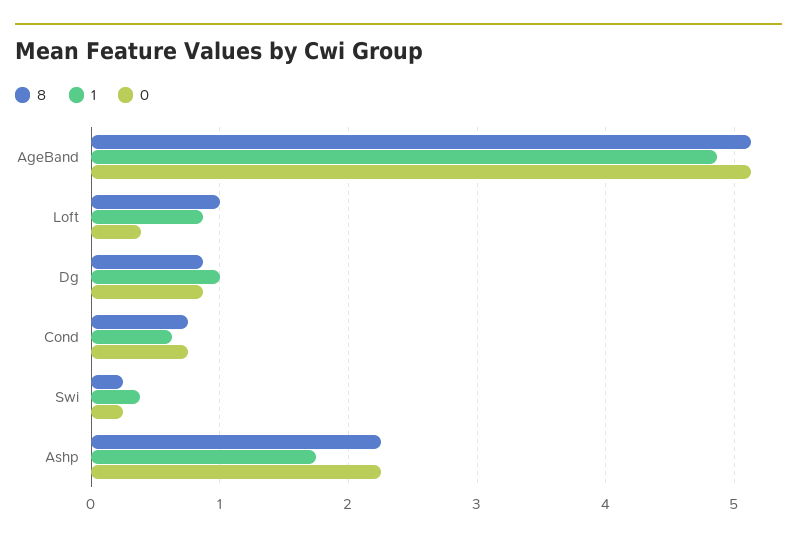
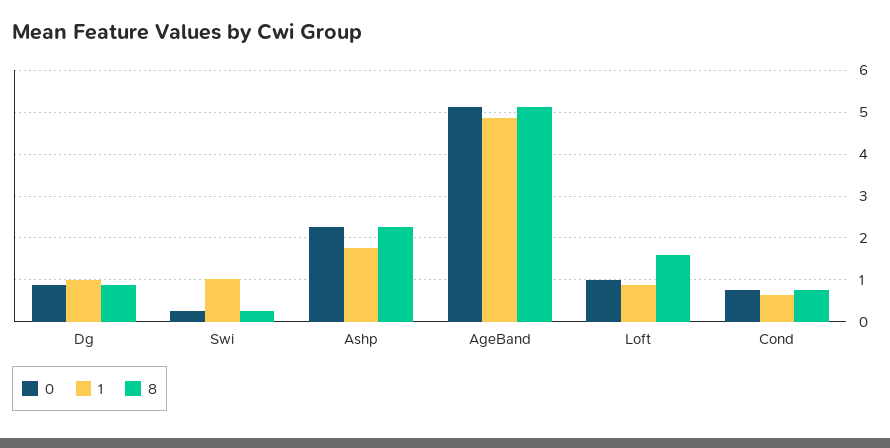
  {
    "8": {
      "AgeBand": 5.1,
-     "Loft": 1,
+     "Loft": 1.6,
      "Dg": 0.9,
      "Cond": 0.8,
      "Swi": 0.3,
      "Ashp": 2.3
    },
    "1": {
      "AgeBand": 4.9,
      "Loft": 0.9,
      "Dg": 1,
      "Cond": 0.6,
-     "Swi": 0.4,
+     "Swi": 1,
      "Ashp": 1.8
    },
    "0": {
      "AgeBand": 5.1,
-     "Loft": 0.4,
+     "Loft": 1,
      "Dg": 0.9,
      "Cond": 0.8,
      "Swi": 0.3,
      "Ashp": 2.3
    }
  }

